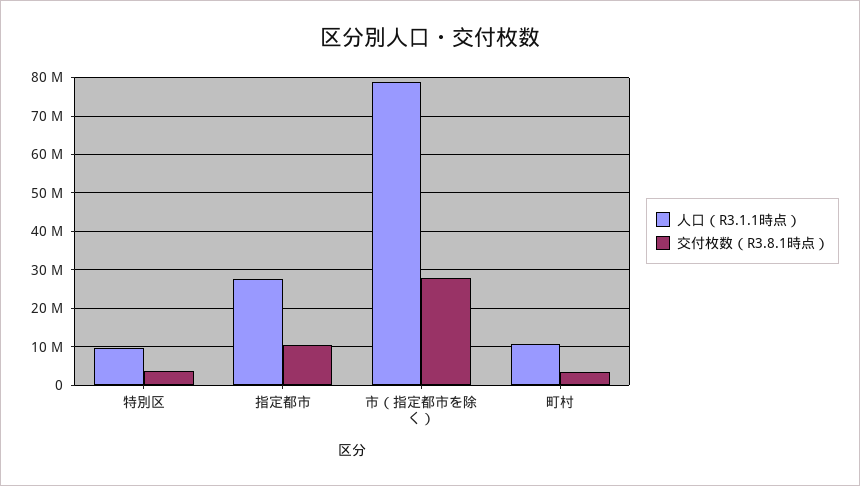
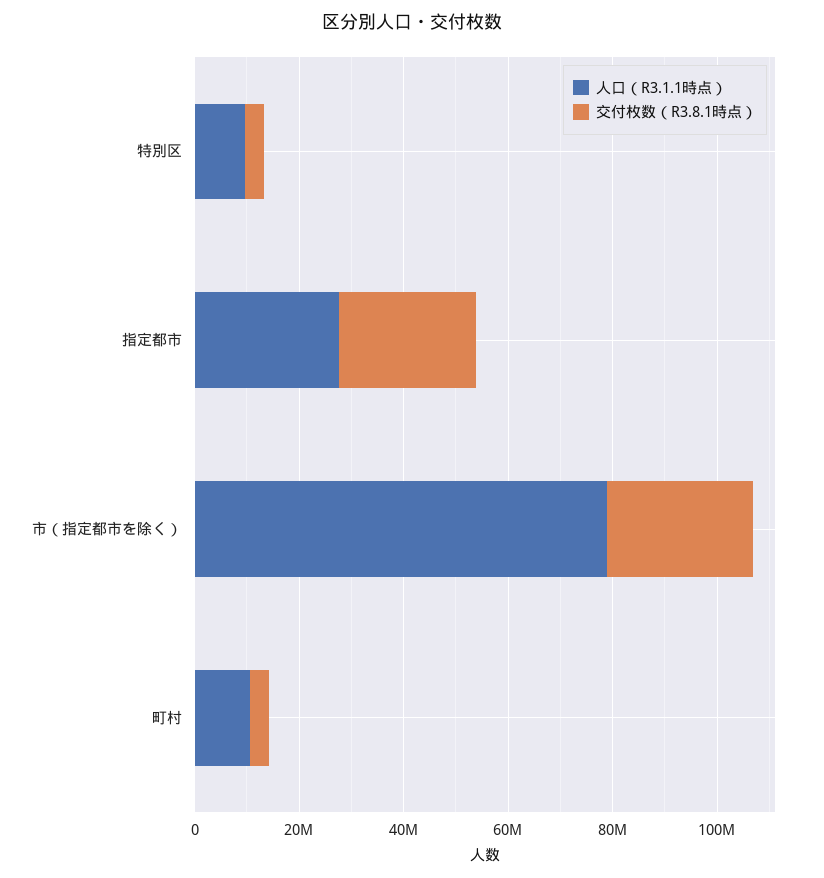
  {
    "人口（R3.1.1時点）": {
      "特別区": 10000000,
      "指定都市": 28000000,
      "市（指定都市を除く）": 78000000,
      "町村": 10000000
    },
    "交付枚数（R3.8.1時点）": {
      "特別区": 4000000,
-     "指定都市": 10000000,
+     "指定都市": 25000000,
      "市（指定都市を除く）": 28000000,
      "町村": 4000000
    }
  }

